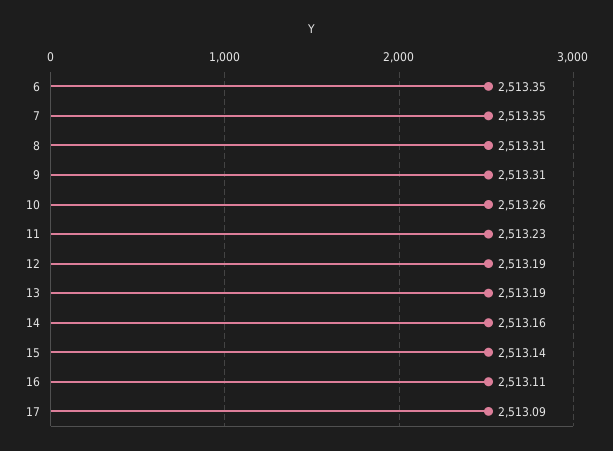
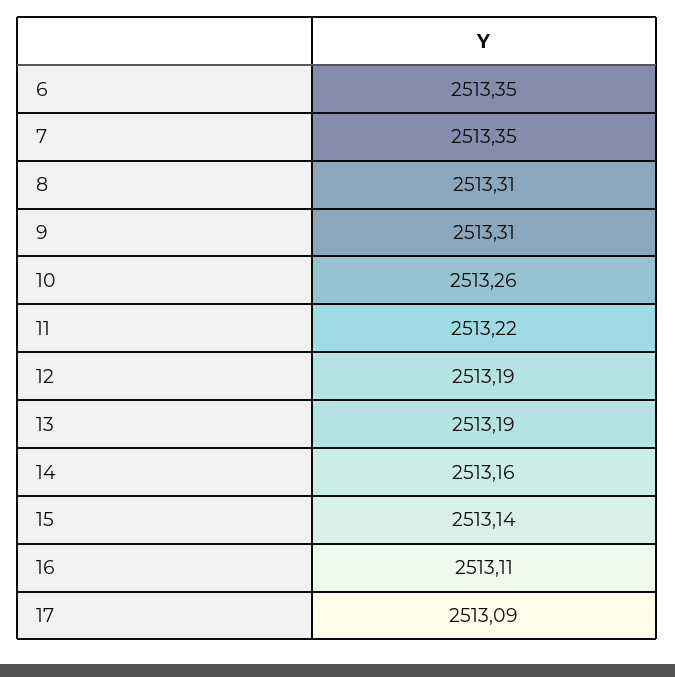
  {
    "6": 2513.35,
    "7": 2513.35,
    "8": 2513.31,
    "9": 2513.31,
    "10": 2513.26,
-   "11": 2513.23,
+   "11": 2513.22,
    "12": 2513.19,
    "13": 2513.19,
    "14": 2513.16,
    "15": 2513.14,
    "16": 2513.11,
    "17": 2513.09
  }

